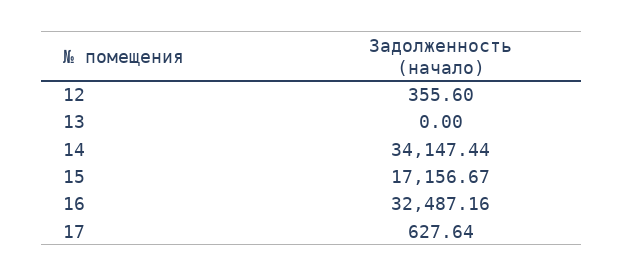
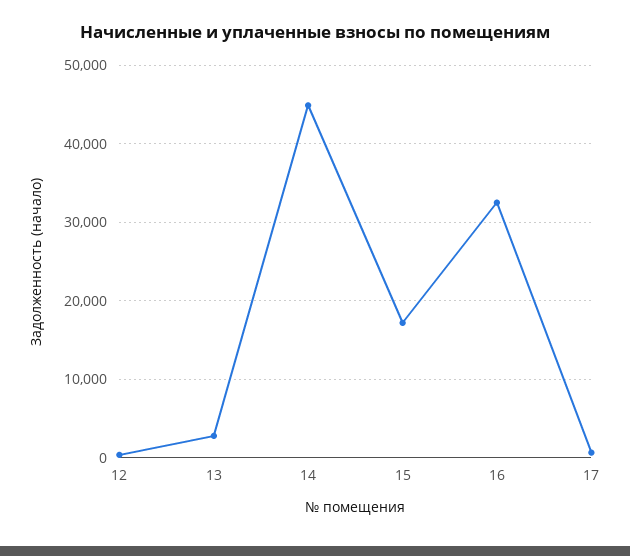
  {
    "12": 355.6,
-   "13": 0,
+   "13": 3000,
-   "14": 34147.44,
+   "14": 45000,
    "15": 17156.67,
    "16": 32487.16,
    "17": 627.64
  }

